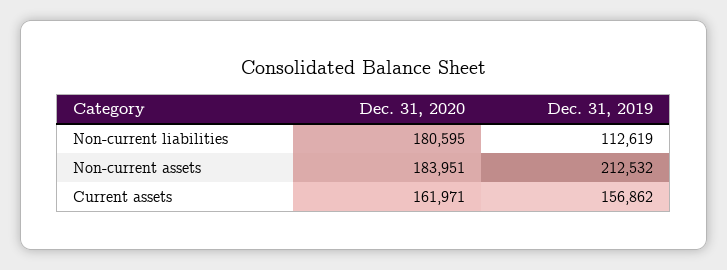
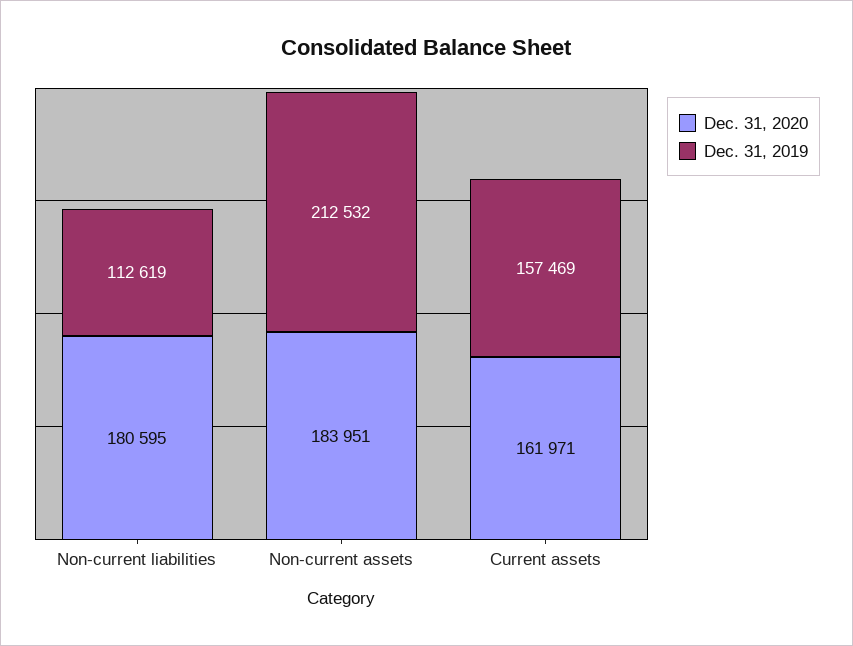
  {
    "Dec. 31, 2020": {
      "Non-current liabilities": 180595,
      "Non-current assets": 183951,
      "Current assets": 161971
    },
    "Dec. 31, 2019": {
      "Non-current liabilities": 112619,
      "Non-current assets": 212532,
-     "Current assets": 156862
+     "Current assets": 157469
    }
  }

